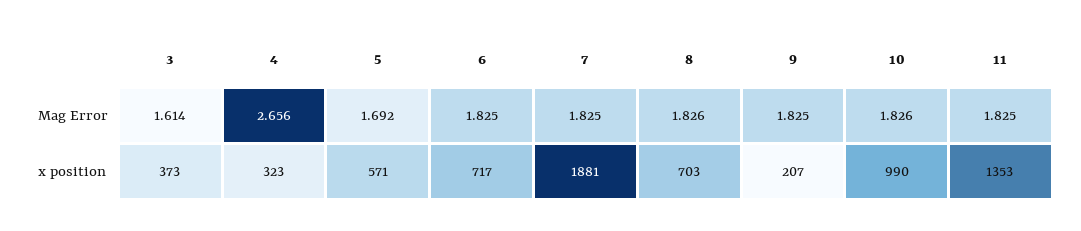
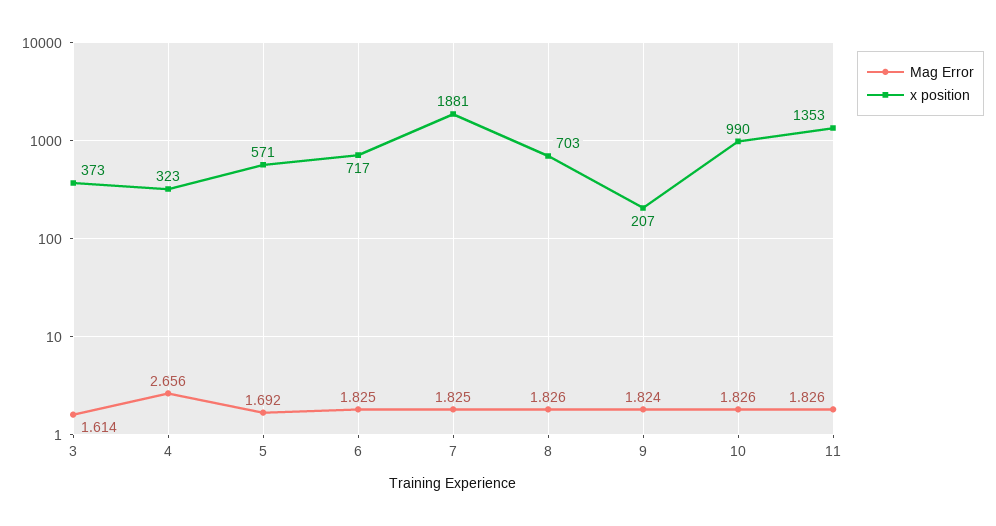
  {
    "Mag Error": {
      "3": 1.614,
      "4": 2.656,
      "5": 1.692,
      "6": 1.825,
      "7": 1.825,
      "8": 1.826,
-     "9": 1.825,
+     "9": 1.824,
      "10": 1.826,
-     "11": 1.825
+     "11": 1.826
    },
    "x position": {
      "3": 373,
      "4": 323,
      "5": 571,
      "6": 717,
      "7": 1881,
      "8": 703,
      "9": 207,
      "10": 990,
      "11": 1353
    }
  }

